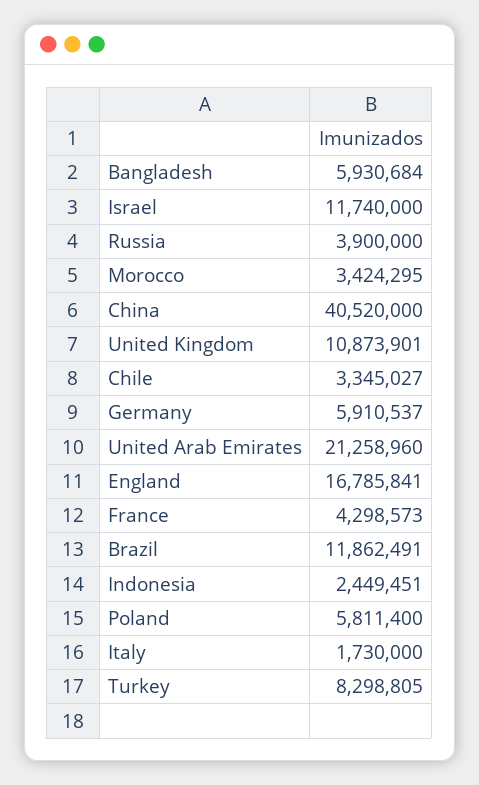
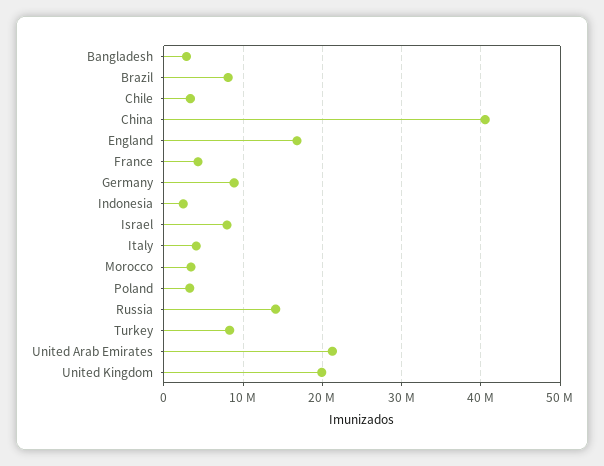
  {
-   "Bangladesh": 5930684,
+   "Bangladesh": 3000000,
-   "Israel": 11740000,
+   "Israel": 8000000,
-   "Russia": 3900000,
+   "Russia": 14000000,
    "Morocco": 3424295,
    "China": 40520000,
-   "United Kingdom": 10873901,
+   "United Kingdom": 20000000,
    "Chile": 3345027,
-   "Germany": 5910537,
+   "Germany": 9000000,
    "United Arab Emirates": 21258960,
    "England": 16785841,
    "France": 4298573,
-   "Brazil": 11862491,
+   "Brazil": 8000000,
    "Indonesia": 2449451,
-   "Poland": 5811400,
+   "Poland": 3000000,
-   "Italy": 1730000,
+   "Italy": 4000000,
    "Turkey": 8298805
  }

